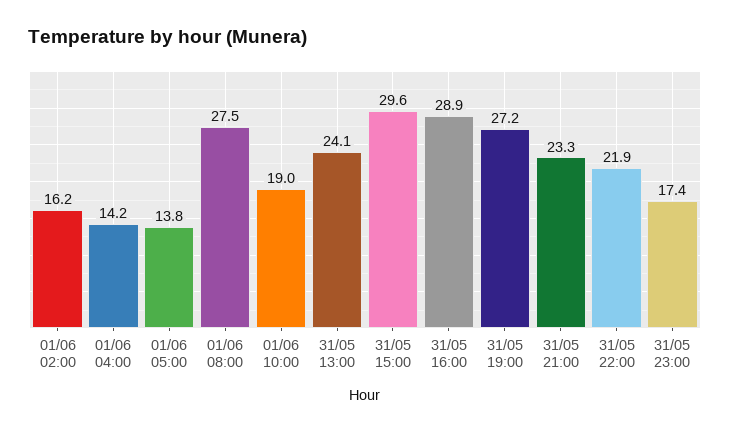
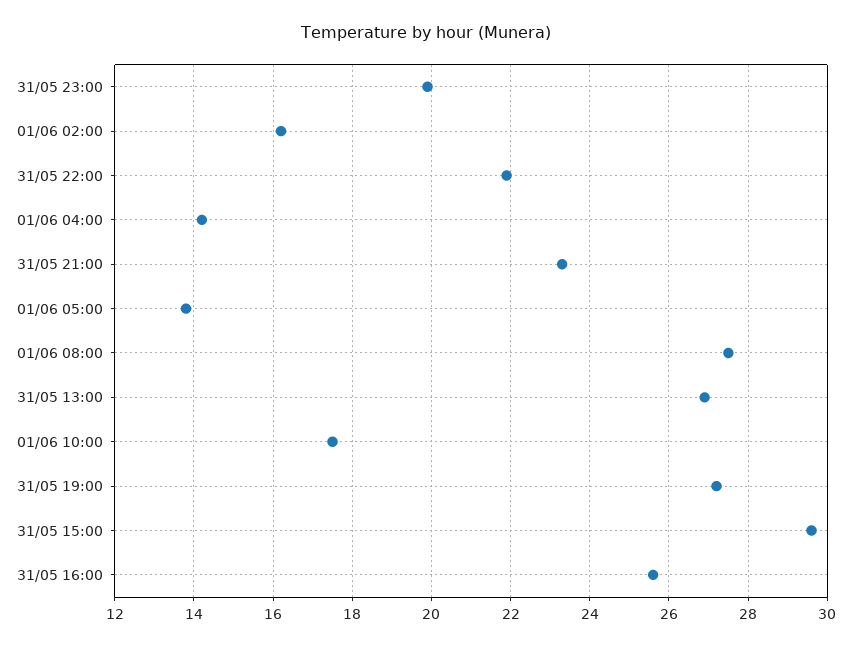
  {
    "01/06 02:00": 16.2,
    "01/06 04:00": 14.2,
    "01/06 05:00": 13.8,
    "01/06 08:00": 27.5,
-   "01/06 10:00": 19,
+   "01/06 10:00": 17.5,
-   "31/05 13:00": 24.1,
+   "31/05 13:00": 27,
    "31/05 15:00": 29.6,
-   "31/05 16:00": 28.9,
+   "31/05 16:00": 25.5,
    "31/05 19:00": 27.2,
    "31/05 21:00": 23.3,
    "31/05 22:00": 21.9,
-   "31/05 23:00": 17.4
+   "31/05 23:00": 20
  }

